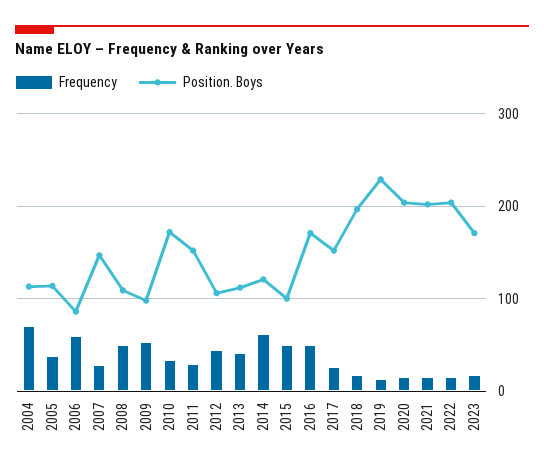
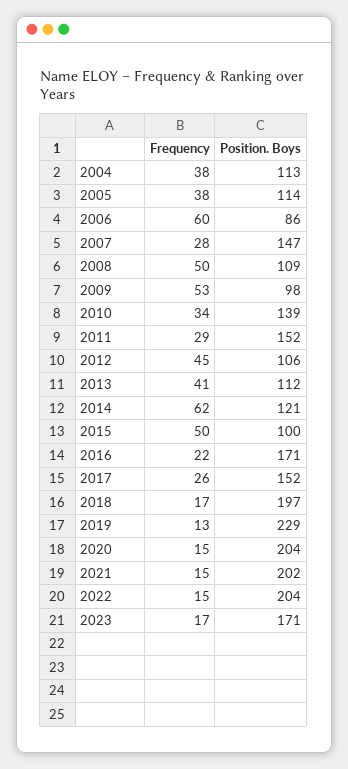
  {
    "Frequency": {
-     "2004": 70,
+     "2004": 38,
      "2005": 38,
      "2006": 60,
      "2007": 28,
      "2008": 50,
      "2009": 53,
      "2010": 34,
      "2011": 29,
      "2012": 45,
      "2013": 41,
      "2014": 62,
      "2015": 50,
-     "2016": 50,
+     "2016": 22,
      "2017": 26,
      "2018": 17,
      "2019": 13,
      "2020": 15,
      "2021": 15,
      "2022": 15,
      "2023": 17
    },
    "Position. Boys": {
      "2004": 113,
      "2005": 114,
      "2006": 86,
      "2007": 147,
      "2008": 109,
      "2009": 98,
-     "2010": 170,
+     "2010": 139,
      "2011": 152,
      "2012": 106,
      "2013": 112,
      "2014": 121,
      "2015": 100,
      "2016": 171,
      "2017": 152,
      "2018": 197,
      "2019": 229,
      "2020": 204,
      "2021": 202,
      "2022": 204,
      "2023": 171
    }
  }

